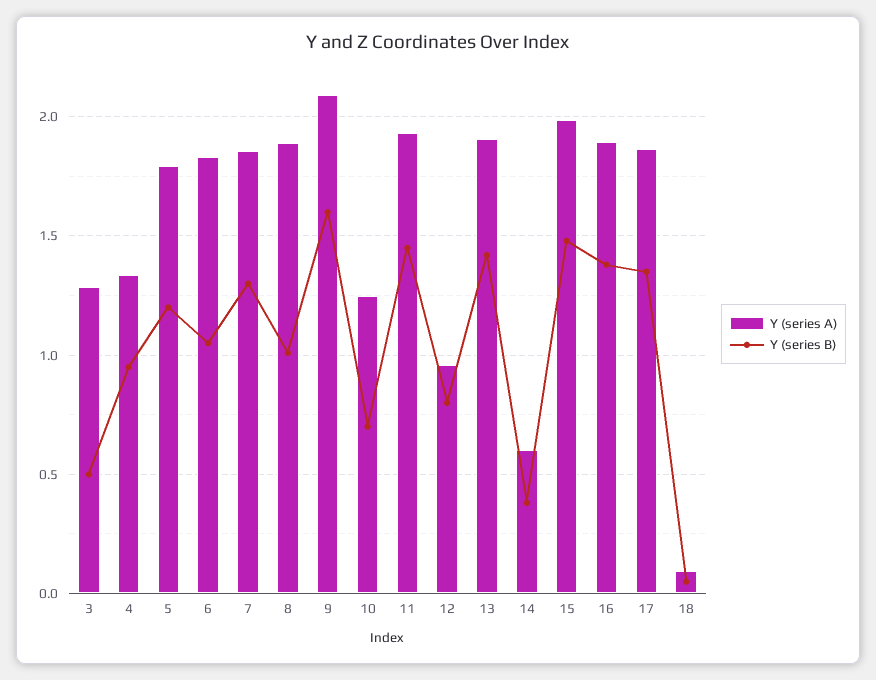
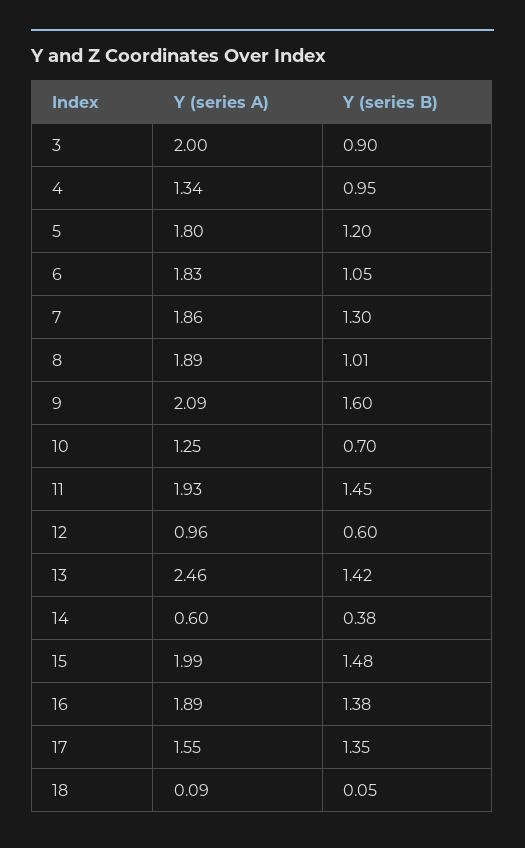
  {
    "Y (series A)": {
-     "3": 1.3,
+     "3": 2,
      "4": 1.34,
      "5": 1.8,
      "6": 1.83,
      "7": 1.86,
      "8": 1.89,
      "9": 2.09,
      "10": 1.25,
      "11": 1.93,
      "12": 0.96,
-     "13": 1.9,
+     "13": 2.46,
      "14": 0.6,
      "15": 1.99,
      "16": 1.89,
-     "17": 1.85,
+     "17": 1.55,
      "18": 0.09
    },
    "Y (series B)": {
-     "3": 0.5,
+     "3": 0.9,
      "4": 0.95,
      "5": 1.2,
      "6": 1.05,
      "7": 1.3,
      "8": 1.01,
      "9": 1.6,
      "10": 0.7,
      "11": 1.45,
-     "12": 0.8,
+     "12": 0.6,
      "13": 1.42,
      "14": 0.38,
      "15": 1.48,
      "16": 1.38,
      "17": 1.35,
      "18": 0.05
    }
  }

